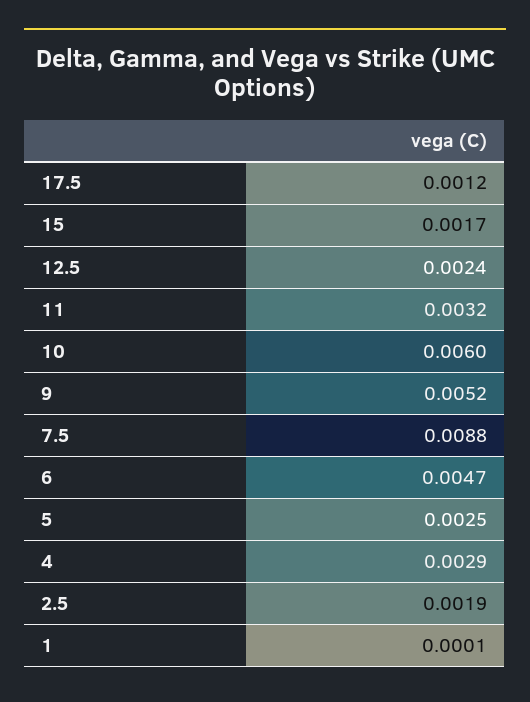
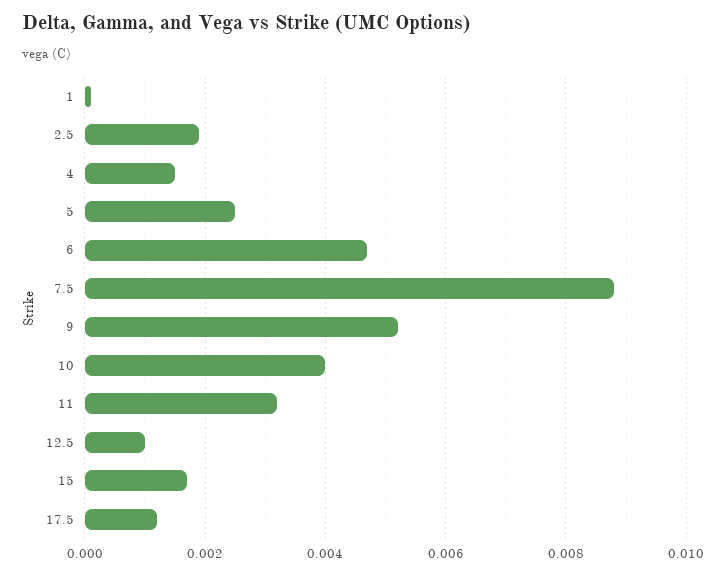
  {
    "17.5": 0.0012,
    "15": 0.0017,
-   "12.5": 0.0024,
+   "12.5": 0.001,
    "11": 0.0032,
-   "10": 0.006,
+   "10": 0.004,
    "9": 0.0052,
    "7.5": 0.0088,
    "6": 0.0047,
    "5": 0.0025,
-   "4": 0.0029,
+   "4": 0.0015,
    "2.5": 0.0019,
    "1": 0.0001
  }

